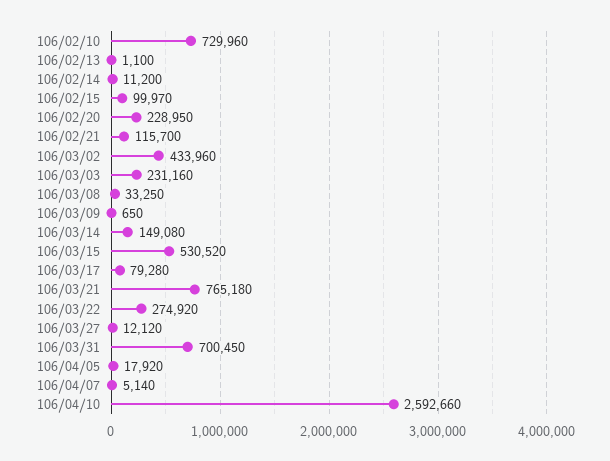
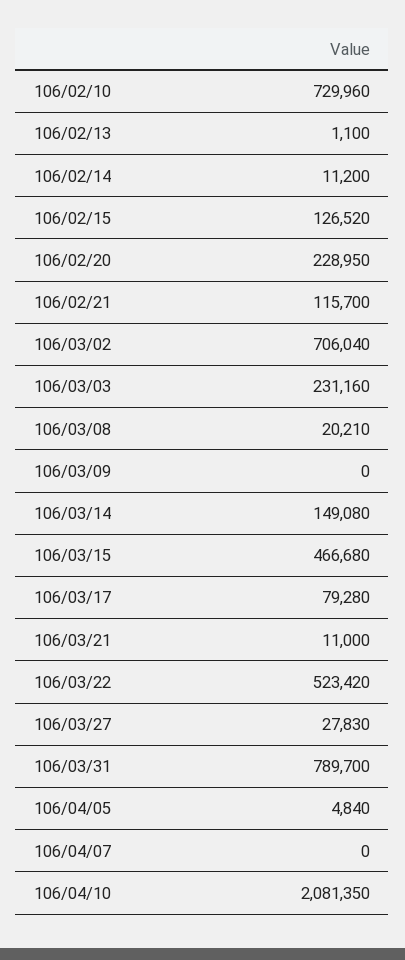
  {
    "106/02/10": 729960,
    "106/02/13": 1100,
    "106/02/14": 11200,
-   "106/02/15": 99970,
+   "106/02/15": 126520,
    "106/02/20": 228950,
    "106/02/21": 115700,
-   "106/03/02": 433960,
+   "106/03/02": 706040,
    "106/03/03": 231160,
-   "106/03/08": 33250,
+   "106/03/08": 20210,
-   "106/03/09": 650,
+   "106/03/09": 0,
    "106/03/14": 149080,
-   "106/03/15": 530520,
+   "106/03/15": 466680,
    "106/03/17": 79280,
-   "106/03/21": 765180,
+   "106/03/21": 11000,
-   "106/03/22": 274920,
+   "106/03/22": 523420,
-   "106/03/27": 12120,
+   "106/03/27": 27830,
-   "106/03/31": 700450,
+   "106/03/31": 789700,
-   "106/04/05": 17920,
+   "106/04/05": 4840,
-   "106/04/07": 5140,
+   "106/04/07": 0,
-   "106/04/10": 2592660
+   "106/04/10": 2081350
  }

